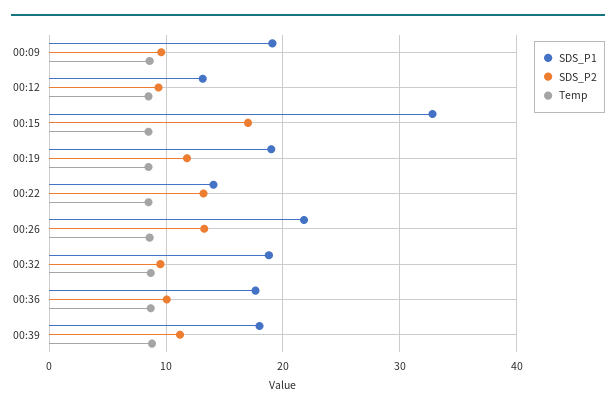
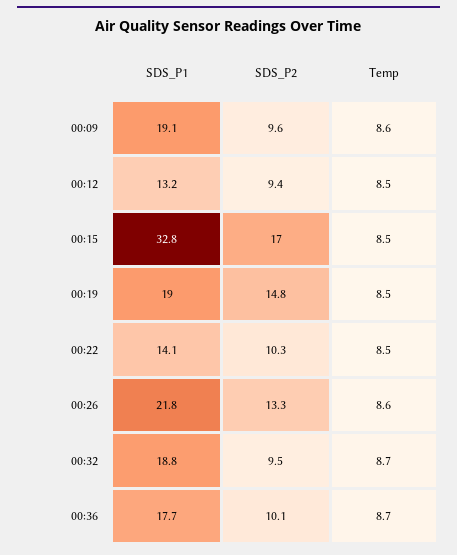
  {
    "SDS_P1": {
      "00:09": 19.1,
      "00:12": 13.2,
      "00:15": 32.8,
      "00:19": 19,
      "00:22": 14.1,
      "00:26": 21.8,
      "00:32": 18.8,
-     "00:36": 17.7,
+     "00:36": 17.7
-     "00:39": 18
    },
    "SDS_P2": {
      "00:09": 9.6,
      "00:12": 9.4,
      "00:15": 17,
-     "00:19": 12,
+     "00:19": 14.8,
-     "00:22": 13,
+     "00:22": 10.3,
      "00:26": 13.3,
      "00:32": 9.5,
-     "00:36": 10.1,
+     "00:36": 10.1
-     "00:39": 11
    },
    "Temp": {
      "00:09": 8.6,
      "00:12": 8.5,
      "00:15": 8.5,
      "00:19": 8.5,
      "00:22": 8.5,
      "00:26": 8.6,
      "00:32": 8.7,
-     "00:36": 8.7,
+     "00:36": 8.7
-     "00:39": 9
    }
  }

